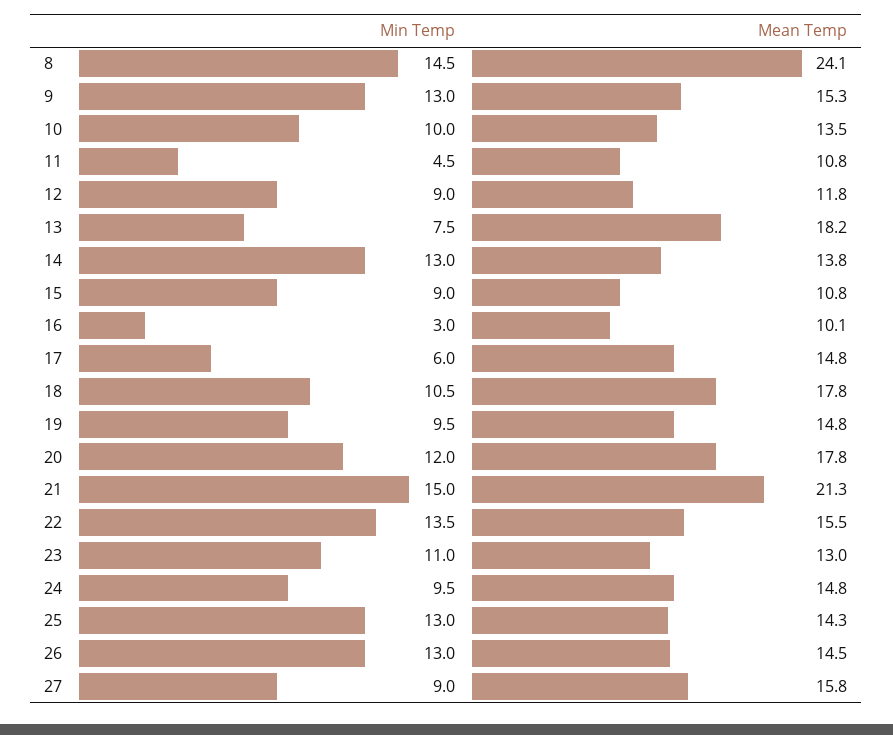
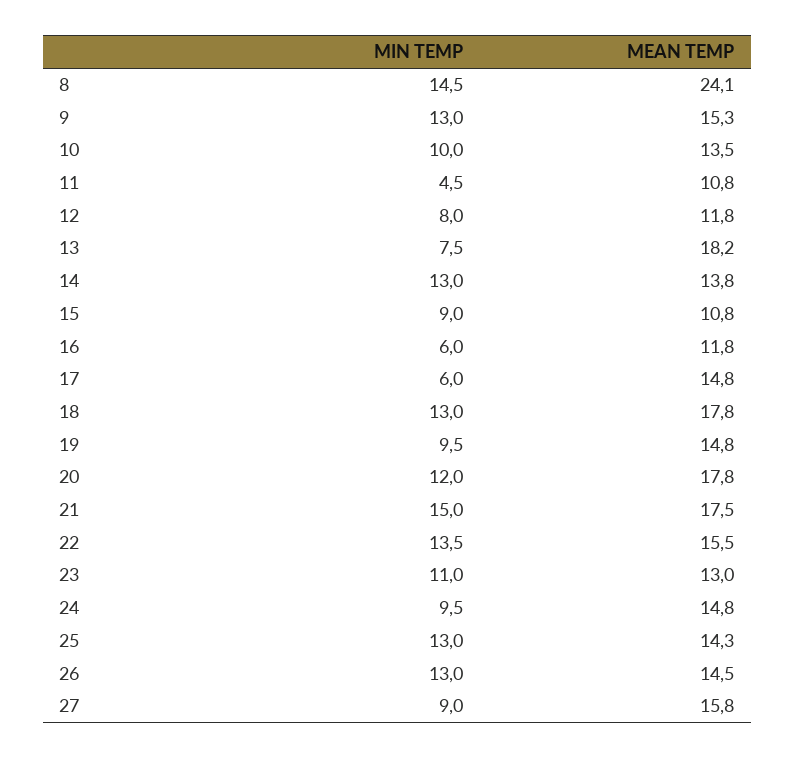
  {
    "Min Temp": {
      "8": 14.5,
      "9": 13,
      "10": 10,
      "11": 4.5,
-     "12": 9,
+     "12": 8,
      "13": 7.5,
      "14": 13,
      "15": 9,
-     "16": 3,
+     "16": 6,
      "17": 6,
-     "18": 10.5,
+     "18": 13,
      "19": 9.5,
      "20": 12,
      "21": 15,
      "22": 13.5,
      "23": 11,
      "24": 9.5,
      "25": 13,
      "26": 13,
      "27": 9
    },
    "Mean Temp": {
      "8": 24.1,
      "9": 15.3,
      "10": 13.5,
      "11": 10.8,
      "12": 11.8,
      "13": 18.2,
      "14": 13.8,
      "15": 10.8,
-     "16": 10.1,
+     "16": 11.8,
      "17": 14.8,
      "18": 17.8,
      "19": 14.8,
      "20": 17.8,
-     "21": 21.3,
+     "21": 17.5,
      "22": 15.5,
      "23": 13,
      "24": 14.8,
      "25": 14.3,
      "26": 14.5,
      "27": 15.8
    }
  }

